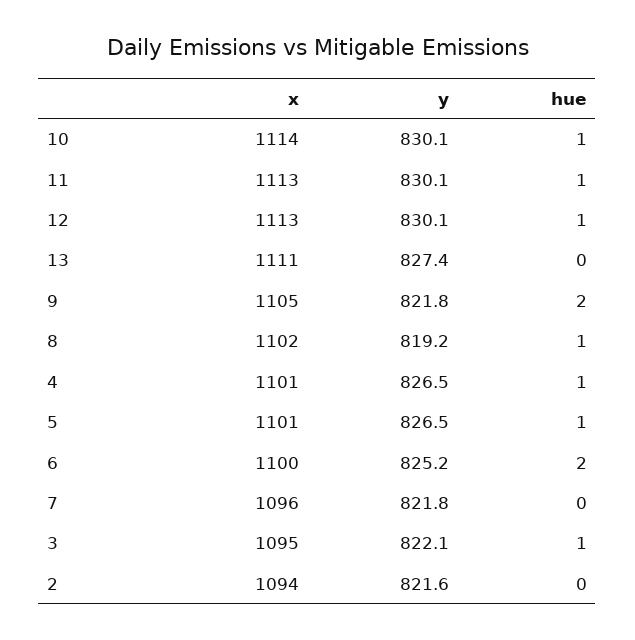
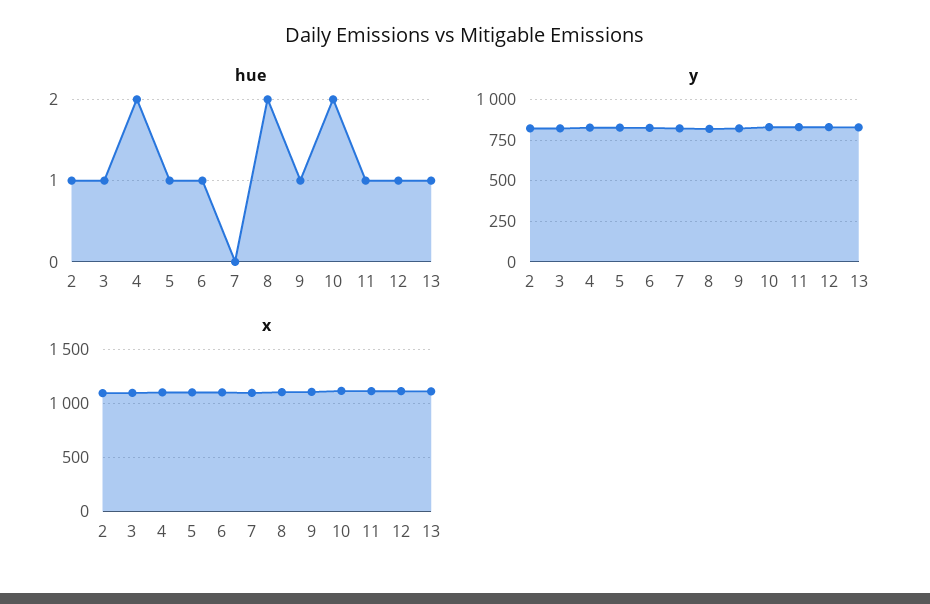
  {
    "x": {
      "10": 1114,
      "11": 1113,
      "12": 1113,
      "13": 1111,
      "9": 1105,
      "8": 1102,
      "4": 1101,
      "5": 1101,
      "6": 1100,
      "7": 1096,
      "3": 1095,
      "2": 1094
    },
    "y": {
      "10": 830.1,
      "11": 830.1,
      "12": 830.1,
      "13": 827.4,
      "9": 821.8,
      "8": 819.2,
      "4": 826.5,
      "5": 826.5,
      "6": 825.2,
      "7": 821.8,
      "3": 822.1,
      "2": 821.6
    },
    "hue": {
-     "10": 1,
+     "10": 2,
      "11": 1,
      "12": 1,
-     "13": 0,
+     "13": 1,
-     "9": 2,
+     "9": 1,
-     "8": 1,
+     "8": 2,
-     "4": 1,
+     "4": 2,
      "5": 1,
-     "6": 2,
+     "6": 1,
      "7": 0,
      "3": 1,
-     "2": 0
+     "2": 1
    }
  }

